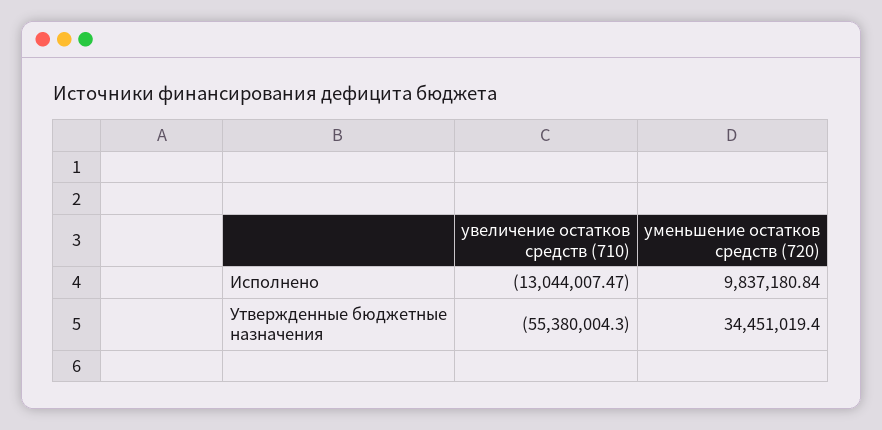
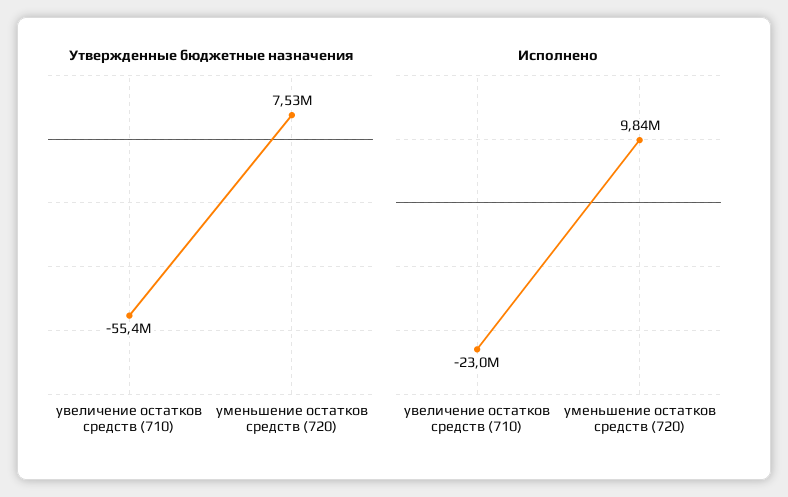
  {
    "Исполнено": {
-     "увеличение остатков средств (710)": -13044007.47,
+     "увеличение остатков средств (710)": -23000000,
      "уменьшение остатков средств (720)": 9837180.84
    },
    "Утвержденные бюджетные назначения": {
      "увеличение остатков средств (710)": -55380004.3,
-     "уменьшение остатков средств (720)": 34451019.4
+     "уменьшение остатков средств (720)": 7530000
    }
  }

